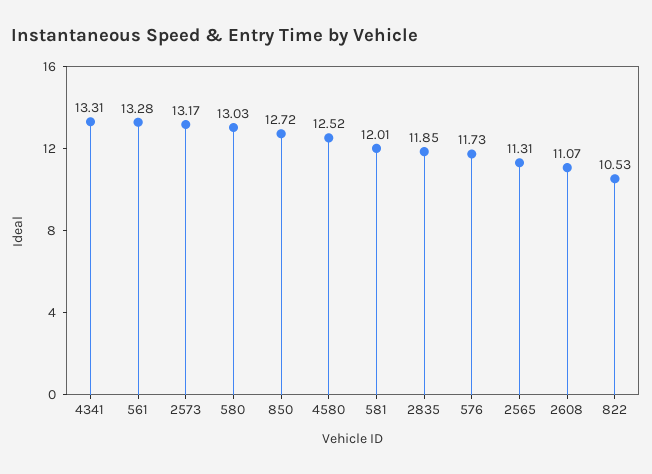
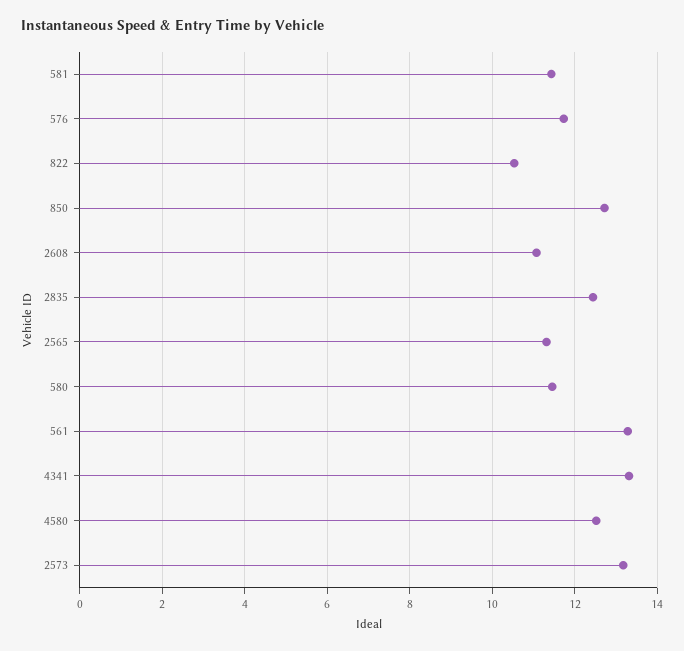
  {
    "4341": 13.31,
    "561": 13.28,
    "2573": 13.17,
-   "580": 13.03,
+   "580": 11.4,
    "850": 12.72,
    "4580": 12.52,
-   "581": 12.01,
+   "581": 11.4,
-   "2835": 11.85,
+   "2835": 12.4,
    "576": 11.73,
    "2565": 11.31,
    "2608": 11.07,
    "822": 10.53
  }

